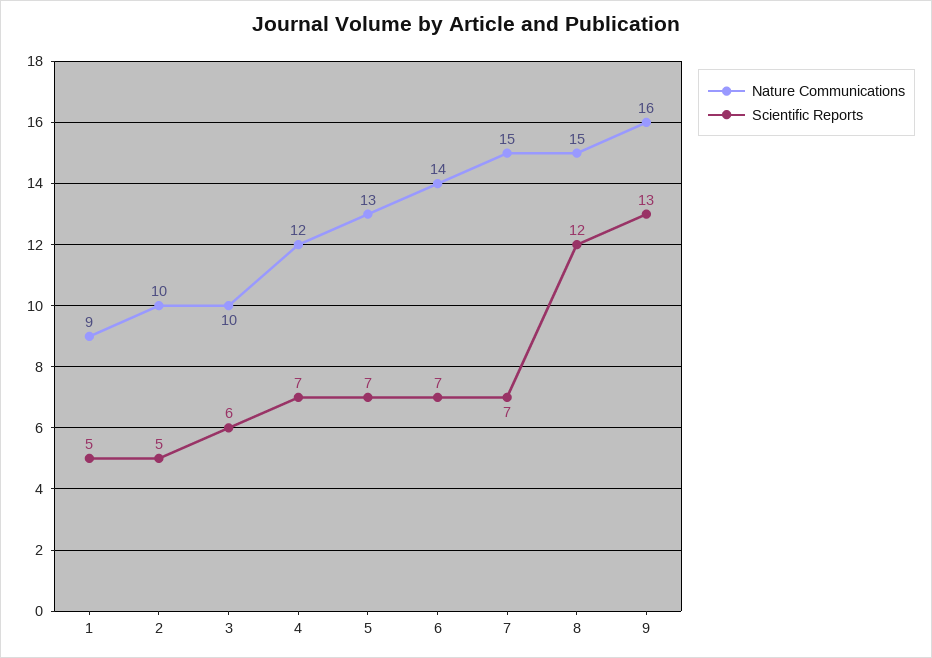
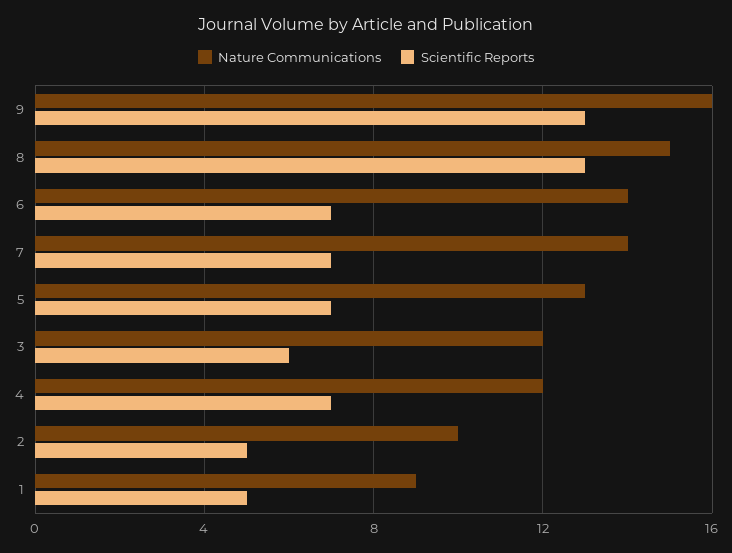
  {
    "Nature Communications": {
      "1": 9,
      "2": 10,
-     "3": 10,
+     "3": 12,
      "4": 12,
      "5": 13,
      "6": 14,
-     "7": 15,
+     "7": 14,
      "8": 15,
      "9": 16
    },
    "Scientific Reports": {
      "1": 5,
      "2": 5,
      "3": 6,
      "4": 7,
      "5": 7,
      "6": 7,
      "7": 7,
-     "8": 12,
+     "8": 13,
      "9": 13
    }
  }

